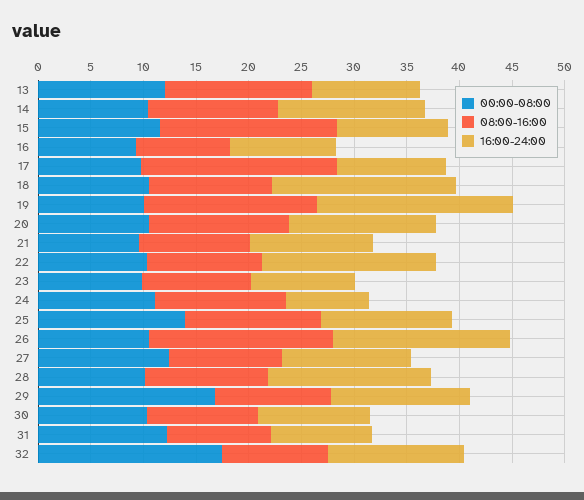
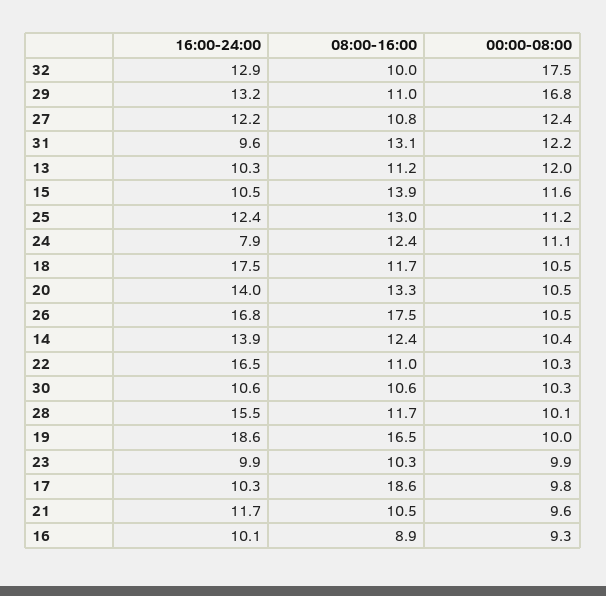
  {
    "00:00-08:00": {
      "13": 12,
      "14": 10.4,
      "15": 11.6,
      "16": 9.3,
      "17": 9.8,
      "18": 10.5,
      "19": 10,
      "20": 10.5,
      "21": 9.6,
      "22": 10.3,
      "23": 9.9,
      "24": 11.1,
-     "25": 14,
+     "25": 11.2,
      "26": 10.5,
      "27": 12.4,
      "28": 10.1,
      "29": 16.8,
      "30": 10.3,
      "31": 12.2,
      "32": 17.5
    },
    "08:00-16:00": {
-     "13": 14,
+     "13": 11.2,
      "14": 12.4,
-     "15": 17,
+     "15": 13.9,
      "16": 8.9,
      "17": 18.6,
      "18": 11.7,
      "19": 16.5,
      "20": 13.3,
      "21": 10.5,
      "22": 11,
      "23": 10.3,
      "24": 12.4,
      "25": 13,
      "26": 17.5,
      "27": 10.8,
      "28": 11.7,
      "29": 11,
      "30": 10.6,
-     "31": 10,
+     "31": 13.1,
      "32": 10
    },
    "16:00-24:00": {
      "13": 10.3,
      "14": 13.9,
      "15": 10.5,
      "16": 10.1,
      "17": 10.3,
      "18": 17.5,
      "19": 18.6,
      "20": 14,
      "21": 11.7,
      "22": 16.5,
      "23": 9.9,
      "24": 7.9,
      "25": 12.4,
      "26": 16.8,
      "27": 12.2,
      "28": 15.5,
      "29": 13.2,
      "30": 10.6,
      "31": 9.6,
      "32": 12.9
    }
  }

